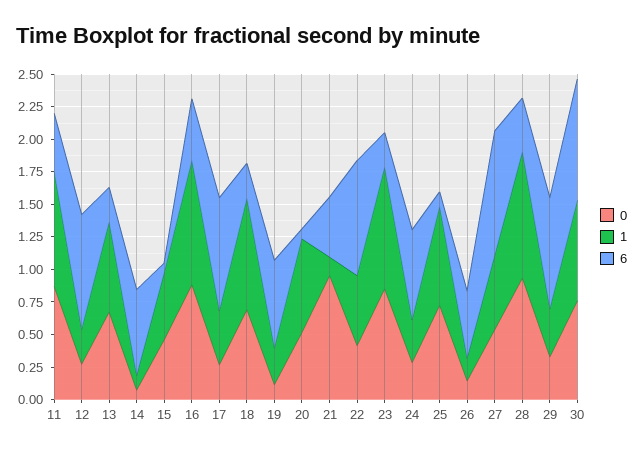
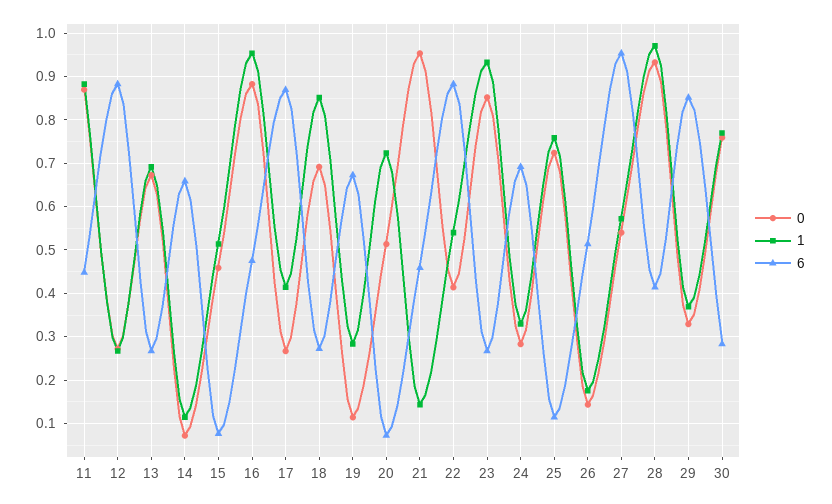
  {
    "0": {
      "11": 0.86,
      "12": 0.28,
      "13": 0.68,
      "14": 0.08,
      "15": 0.46,
      "16": 0.88,
      "17": 0.26,
      "18": 0.7,
      "19": 0.12,
      "20": 0.52,
      "21": 0.96,
      "22": 0.42,
      "23": 0.86,
      "24": 0.28,
      "25": 0.72,
      "26": 0.14,
      "27": 0.54,
      "28": 0.94,
      "29": 0.32,
      "30": 0.76
    },
    "1": {
      "11": 0.88,
      "12": 0.26,
      "13": 0.7,
      "14": 0.12,
      "15": 0.52,
      "16": 0.96,
      "17": 0.42,
      "18": 0.86,
      "19": 0.28,
      "20": 0.72,
      "21": 0.14,
      "22": 0.54,
      "23": 0.94,
      "24": 0.32,
      "25": 0.76,
      "26": 0.18,
      "27": 0.58,
      "28": 0.98,
      "29": 0.36,
      "30": 0.76
    },
    "6": {
      "11": 0.44,
      "12": 0.88,
      "13": 0.26,
      "14": 0.66,
      "15": 0.08,
      "16": 0.48,
      "17": 0.86,
      "18": 0.28,
      "19": 0.68,
      "20": 0.08,
      "21": 0.46,
      "22": 0.88,
      "23": 0.26,
      "24": 0.7,
      "25": 0.12,
      "26": 0.52,
      "27": 0.96,
      "28": 0.42,
      "29": 0.86,
-     "30": 1
+     "30": 0.28
    }
  }

